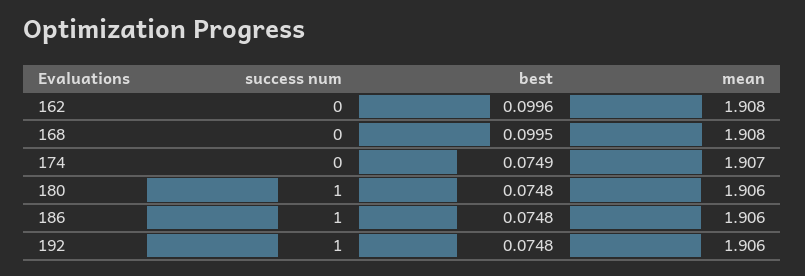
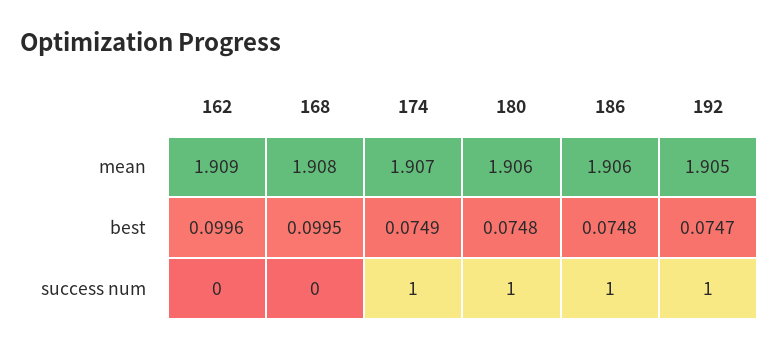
  {
    "success num": {
      "162": 0,
      "168": 0,
-     "174": 0,
+     "174": 1,
      "180": 1,
      "186": 1,
      "192": 1
    },
    "best": {
      "162": 0.0996,
      "168": 0.0995,
      "174": 0.0749,
      "180": 0.0748,
      "186": 0.0748,
-     "192": 0.0748
+     "192": 0.0747
    },
    "mean": {
-     "162": 1.908,
+     "162": 1.909,
      "168": 1.908,
      "174": 1.907,
      "180": 1.906,
      "186": 1.906,
-     "192": 1.906
+     "192": 1.905
    }
  }

